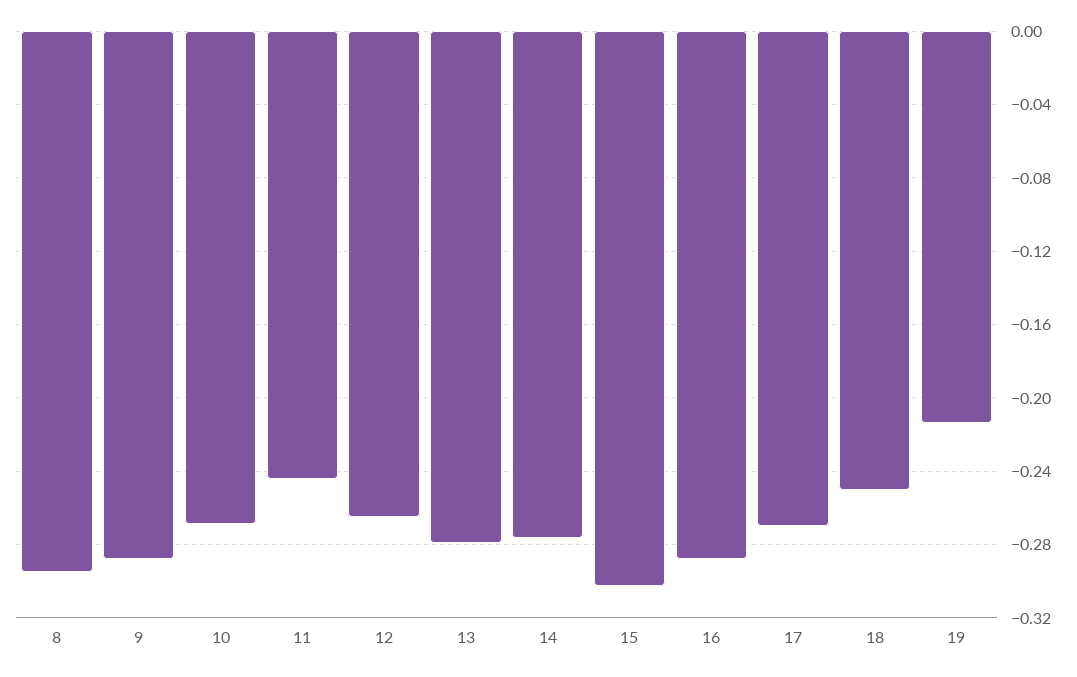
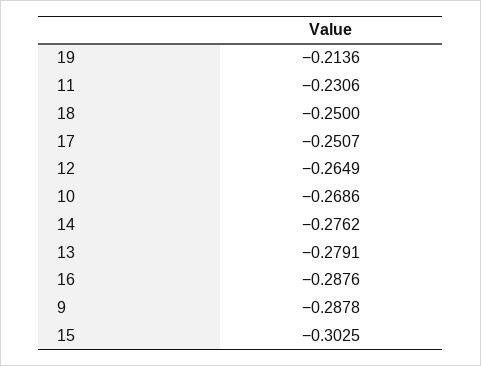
  {
-   "8": -0.295,
    "9": -0.2878,
    "10": -0.2686,
-   "11": -0.245,
+   "11": -0.2306,
    "12": -0.2649,
    "13": -0.2791,
    "14": -0.2762,
    "15": -0.3025,
    "16": -0.2876,
-   "17": -0.27,
+   "17": -0.2507,
    "18": -0.25,
    "19": -0.2136
  }

